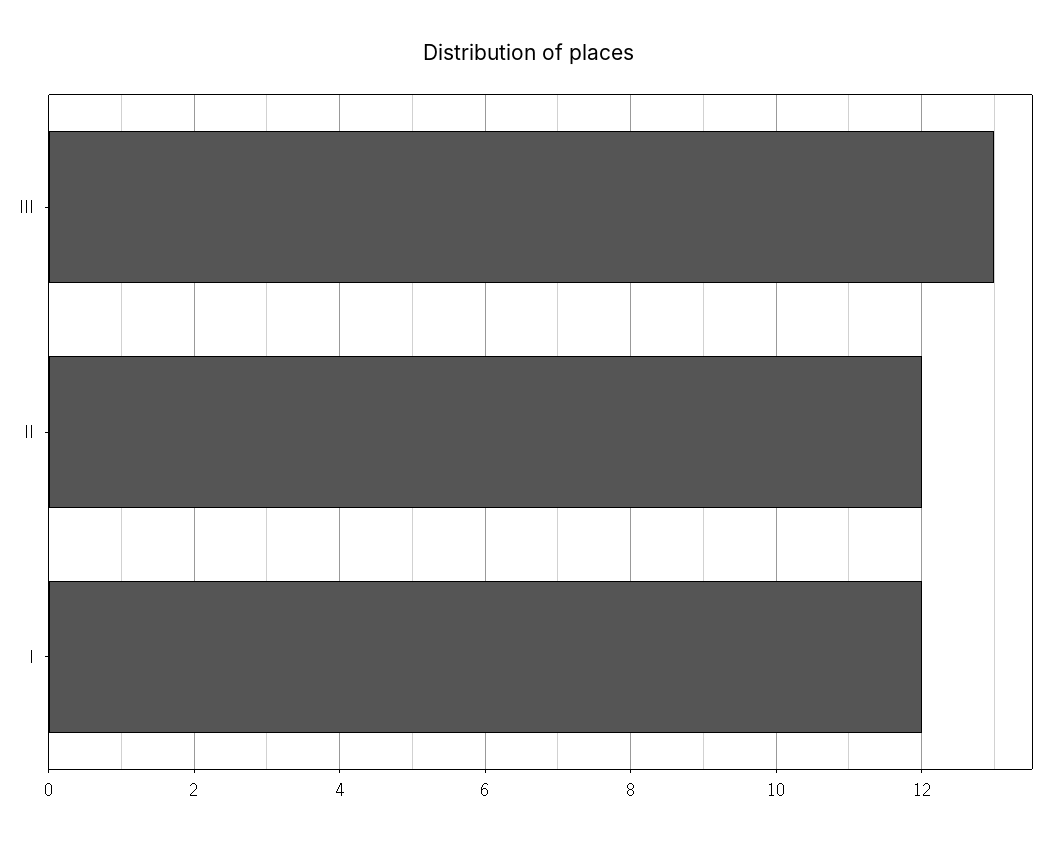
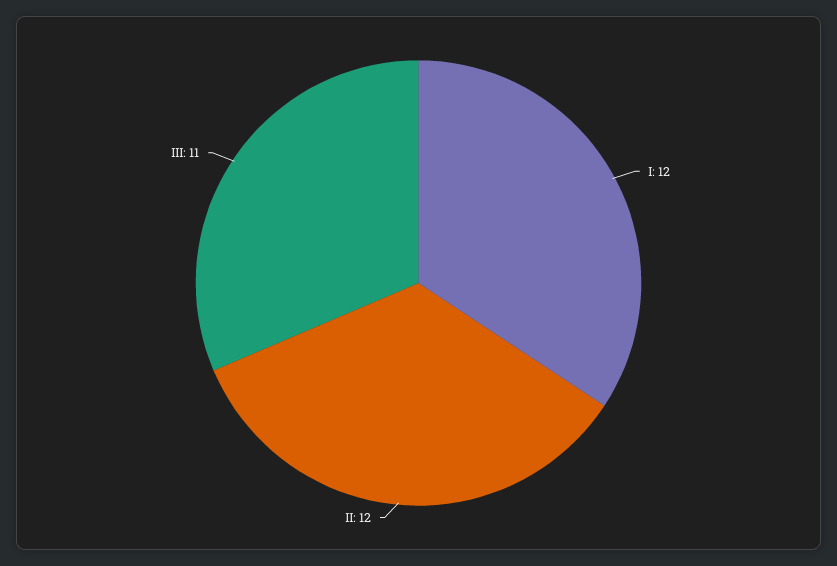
  {
-   "ІІІ": 13,
+   "ІІІ": 11,
    "ІІ": 12,
    "І": 12
  }

